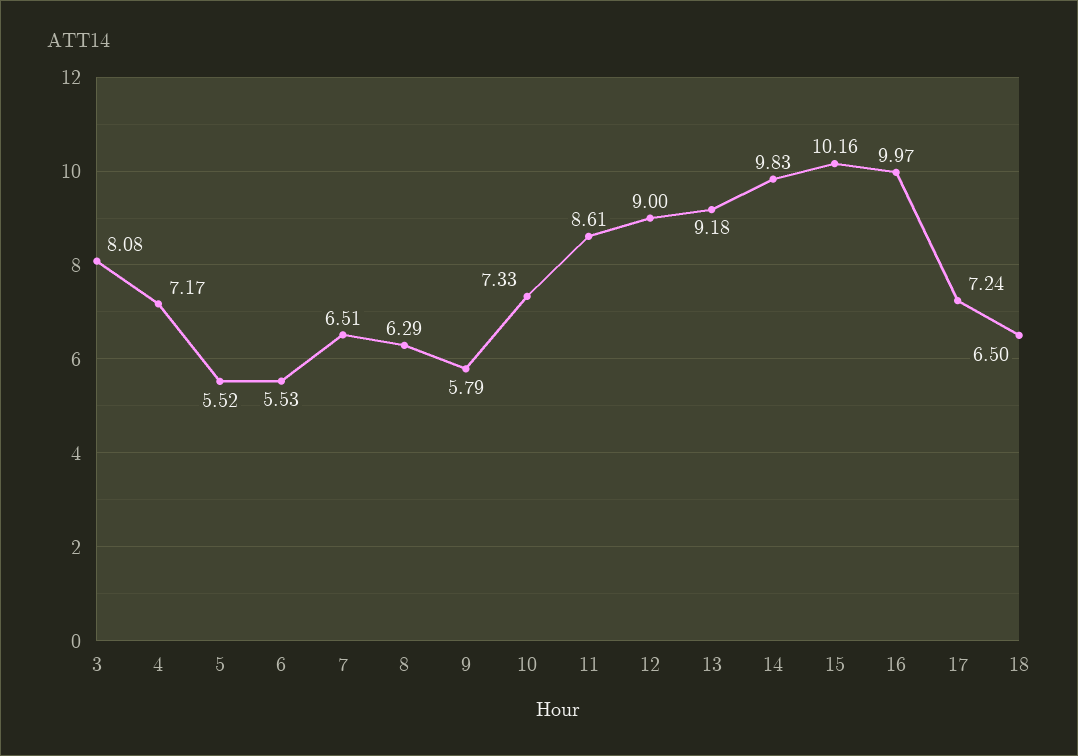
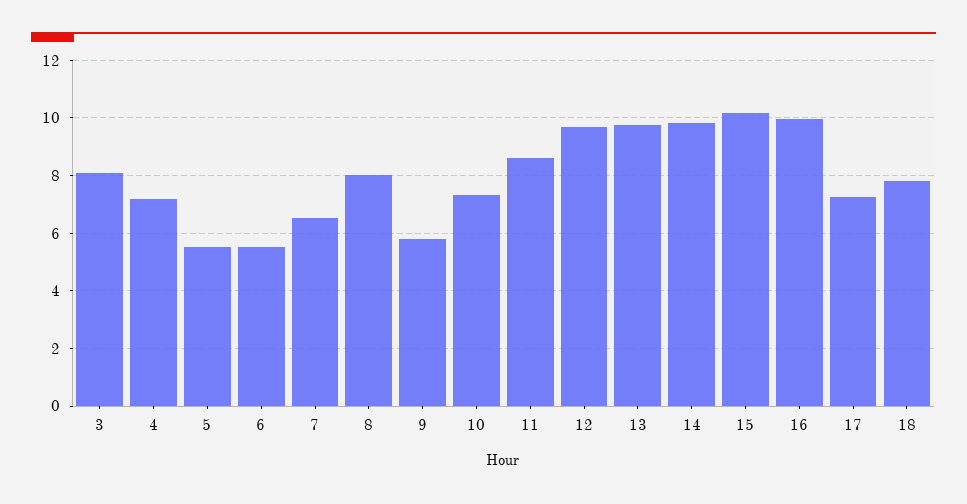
  {
    "3": 8.08,
    "4": 7.17,
    "5": 5.52,
    "6": 5.53,
    "7": 6.51,
-   "8": 6.29,
+   "8": 8,
    "9": 5.79,
    "10": 7.33,
    "11": 8.61,
-   "12": 9,
+   "12": 9.75,
-   "13": 9.18,
+   "13": 9.75,
    "14": 9.83,
    "15": 10.16,
    "16": 9.97,
    "17": 7.24,
-   "18": 6.5
+   "18": 7.75
  }

